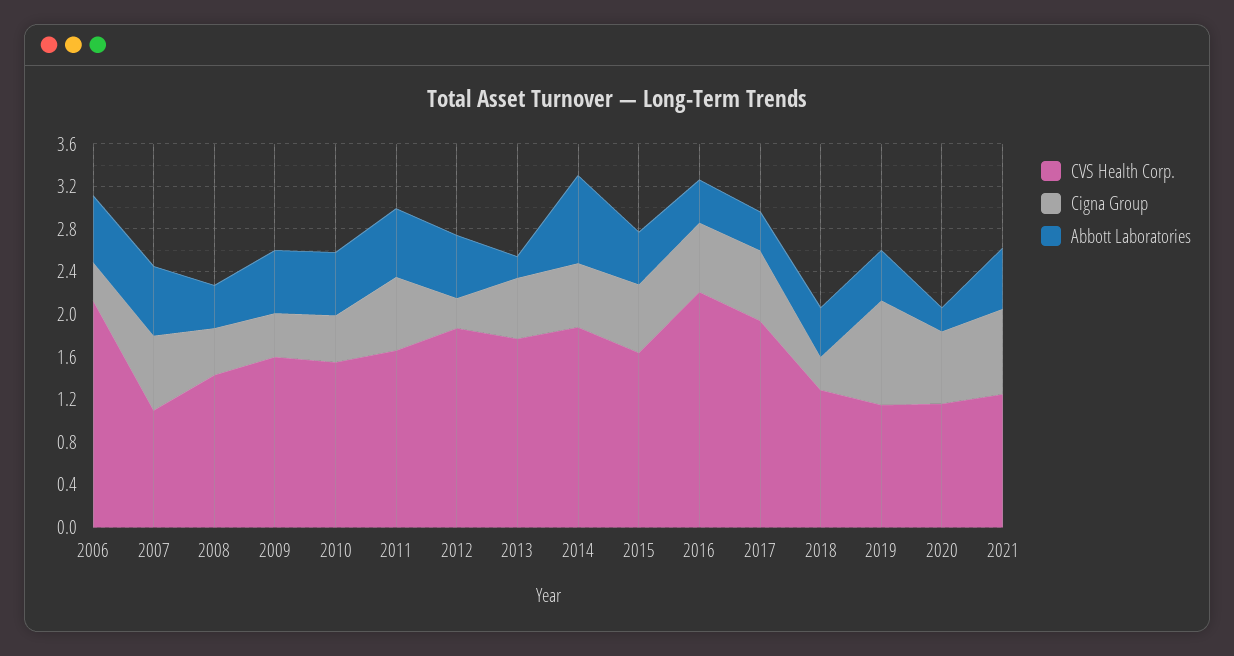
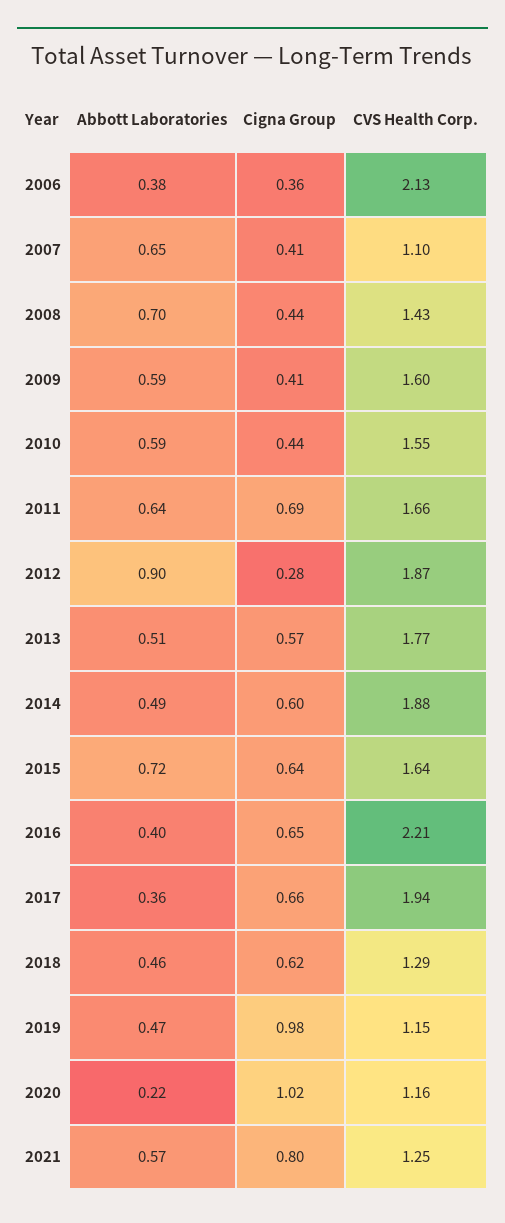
  {
    "CVS Health Corp.": {
      "2006": 2.13,
      "2007": 1.1,
      "2008": 1.43,
      "2009": 1.6,
      "2010": 1.55,
      "2011": 1.66,
      "2012": 1.87,
      "2013": 1.77,
      "2014": 1.88,
      "2015": 1.64,
      "2016": 2.21,
      "2017": 1.94,
      "2018": 1.29,
      "2019": 1.15,
      "2020": 1.16,
      "2021": 1.25
    },
    "Cigna Group": {
      "2006": 0.36,
-     "2007": 0.7,
+     "2007": 0.41,
      "2008": 0.44,
      "2009": 0.41,
      "2010": 0.44,
      "2011": 0.69,
      "2012": 0.28,
      "2013": 0.57,
      "2014": 0.6,
      "2015": 0.64,
      "2016": 0.65,
      "2017": 0.66,
-     "2018": 0.3,
+     "2018": 0.62,
      "2019": 0.98,
-     "2020": 0.7,
+     "2020": 1.02,
      "2021": 0.8
    },
    "Abbott Laboratories": {
-     "2006": 0.6,
+     "2006": 0.38,
      "2007": 0.65,
-     "2008": 0.4,
+     "2008": 0.7,
      "2009": 0.59,
      "2010": 0.59,
      "2011": 0.64,
-     "2012": 0.6,
+     "2012": 0.9,
-     "2013": 0.2,
+     "2013": 0.51,
-     "2014": 0.8,
+     "2014": 0.49,
-     "2015": 0.5,
+     "2015": 0.72,
      "2016": 0.4,
      "2017": 0.36,
      "2018": 0.46,
      "2019": 0.47,
      "2020": 0.22,
      "2021": 0.57
    }
  }

